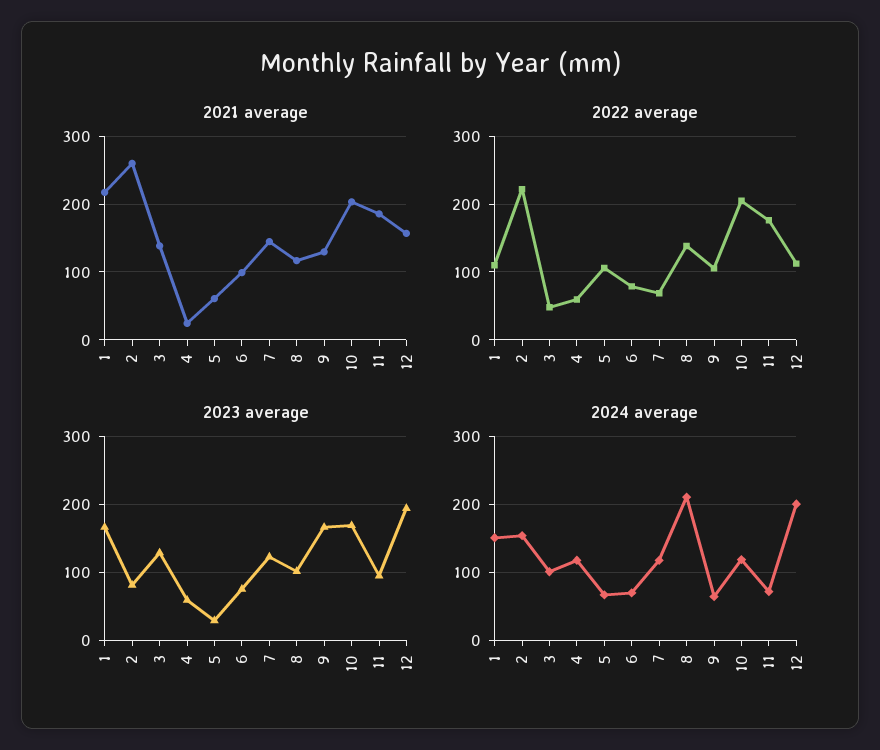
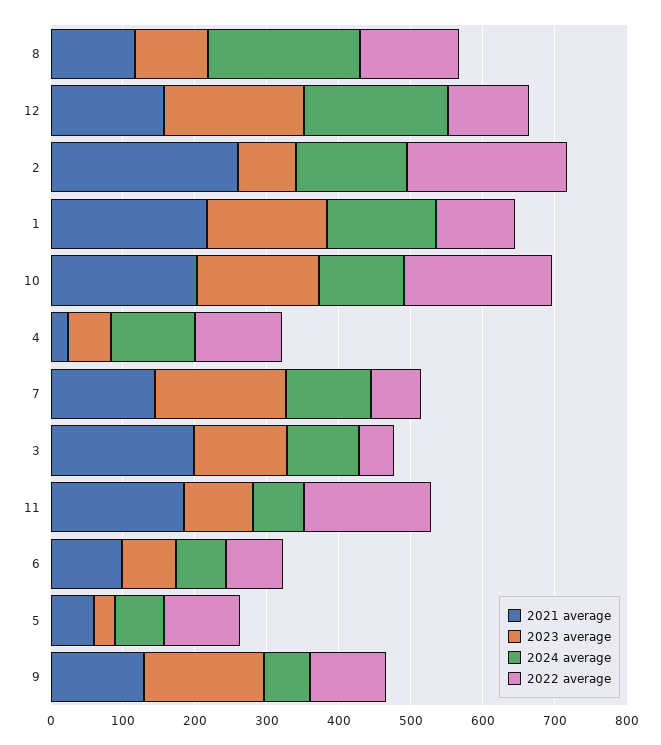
  {
    "2021 average": {
      "1": 220,
      "2": 260,
-     "3": 140,
+     "3": 200,
      "4": 20,
      "5": 60,
      "6": 100,
      "7": 140,
      "8": 120,
      "9": 130,
      "10": 200,
      "11": 190,
      "12": 160
    },
    "2022 average": {
      "1": 110,
      "2": 220,
      "3": 50,
-     "4": 60,
+     "4": 120,
      "5": 110,
      "6": 80,
      "7": 70,
      "8": 140,
      "9": 110,
      "10": 200,
      "11": 180,
      "12": 110
    },
    "2023 average": {
      "1": 170,
      "2": 80,
      "3": 130,
      "4": 60,
      "5": 30,
      "6": 80,
-     "7": 120,
+     "7": 180,
      "8": 100,
      "9": 170,
      "10": 170,
      "11": 90,
      "12": 190
    },
    "2024 average": {
      "1": 150,
      "2": 150,
      "3": 100,
      "4": 120,
      "5": 70,
      "6": 70,
      "7": 120,
      "8": 210,
      "9": 60,
      "10": 120,
      "11": 70,
      "12": 200
    }
  }

